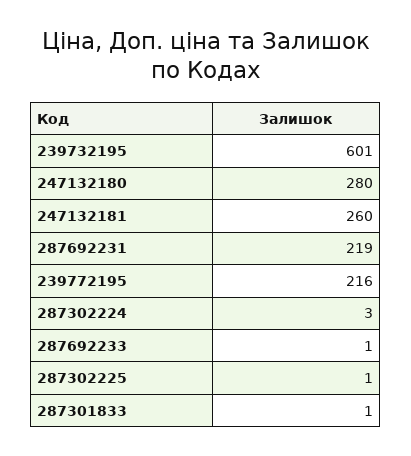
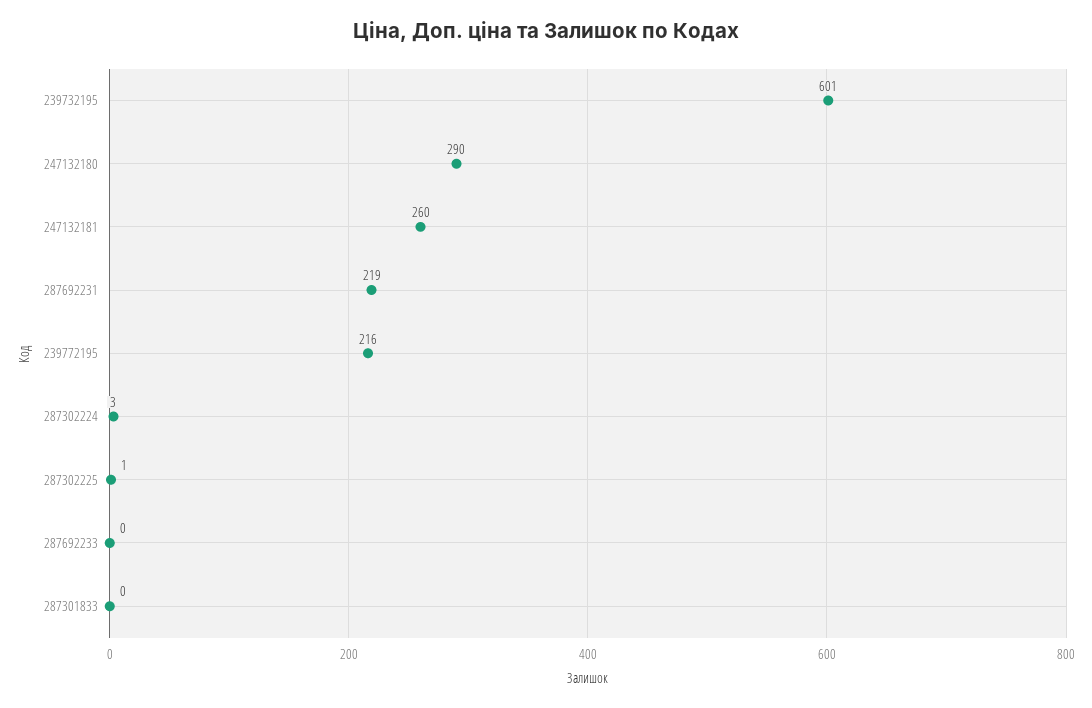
  {
    "239732195": 601,
-   "247132180": 280,
+   "247132180": 290,
    "247132181": 260,
    "287692231": 219,
    "239772195": 216,
    "287302224": 3,
-   "287692233": 1,
+   "287692233": 0,
    "287302225": 1,
-   "287301833": 1
+   "287301833": 0
  }

